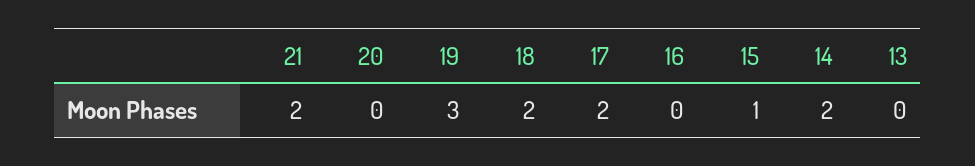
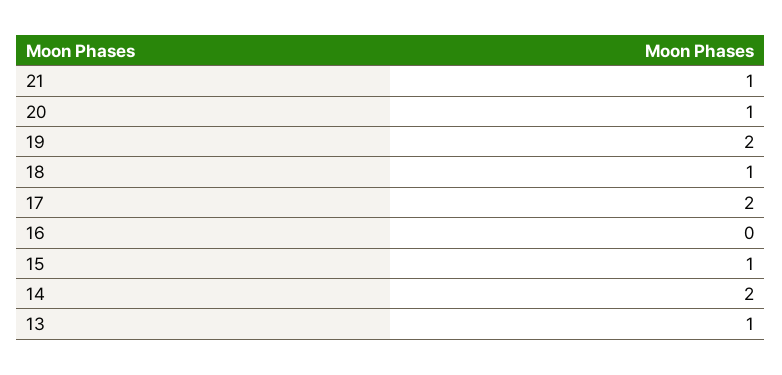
  {
-   "21": 2,
+   "21": 1,
-   "20": 0,
+   "20": 1,
-   "19": 3,
+   "19": 2,
-   "18": 2,
+   "18": 1,
    "17": 2,
    "16": 0,
    "15": 1,
    "14": 2,
-   "13": 0
+   "13": 1
  }

